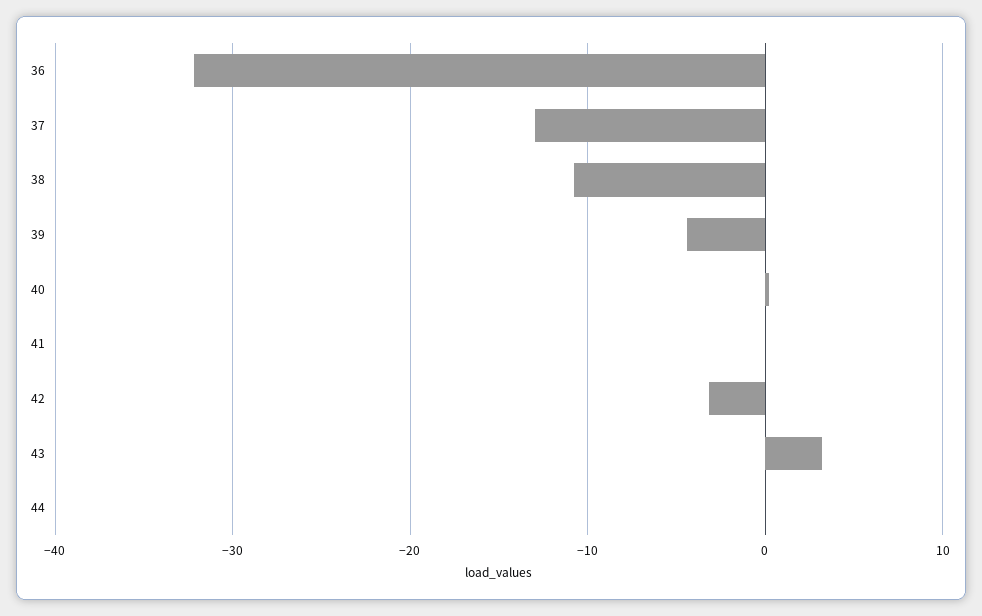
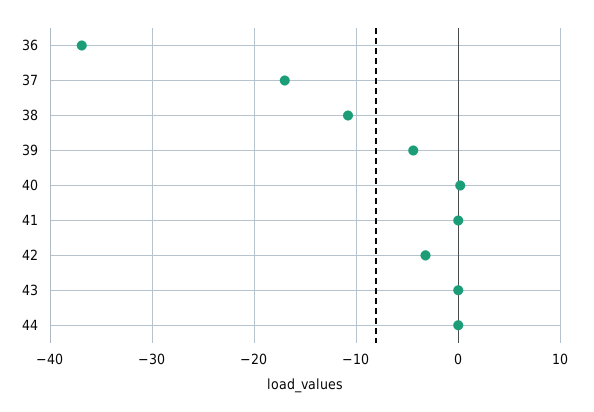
  {
-   "36": -32,
+   "36": -37,
-   "37": -13,
+   "37": -17,
    "38": -11,
    "39": -4,
    "40": 0,
    "41": 0,
    "42": -3,
-   "43": 3,
+   "43": 0,
    "44": 0
  }

